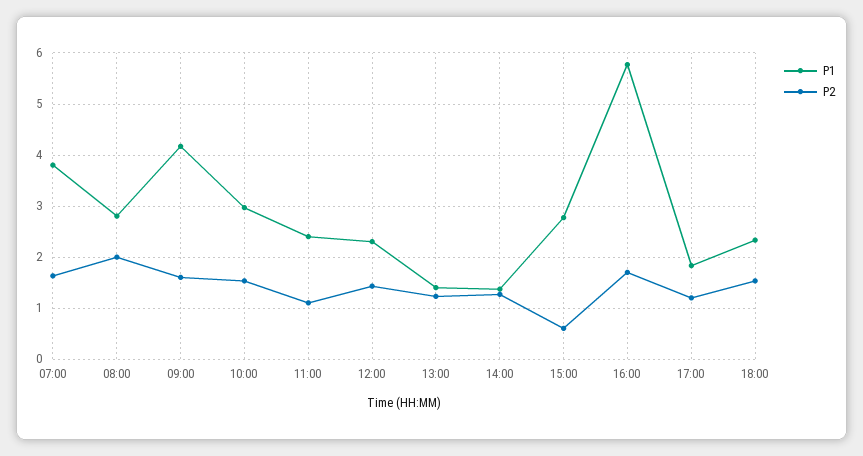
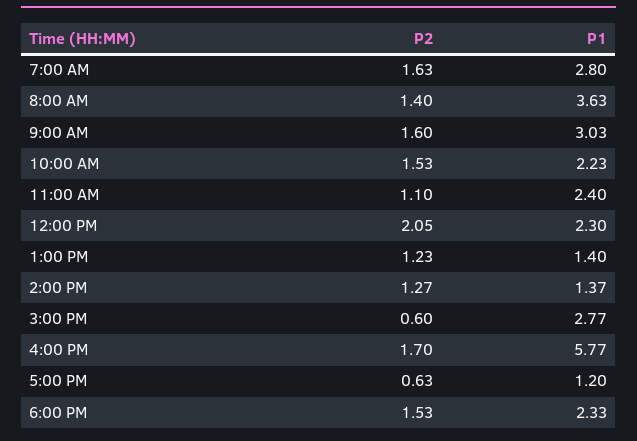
  {
    "P1": {
-     "07:00": 3.8,
+     "07:00": 2.8,
-     "08:00": 2.8,
+     "08:00": 3.63,
-     "09:00": 4.2,
+     "09:00": 3.03,
-     "10:00": 3,
+     "10:00": 2.23,
      "11:00": 2.4,
      "12:00": 2.3,
      "13:00": 1.4,
      "14:00": 1.37,
      "15:00": 2.77,
      "16:00": 5.77,
-     "17:00": 1.8,
+     "17:00": 1.2,
      "18:00": 2.33
    },
    "P2": {
      "07:00": 1.63,
-     "08:00": 2,
+     "08:00": 1.4,
      "09:00": 1.6,
      "10:00": 1.53,
      "11:00": 1.1,
-     "12:00": 1.4,
+     "12:00": 2.05,
      "13:00": 1.23,
      "14:00": 1.27,
      "15:00": 0.6,
      "16:00": 1.7,
-     "17:00": 1.2,
+     "17:00": 0.63,
      "18:00": 1.53
    }
  }

